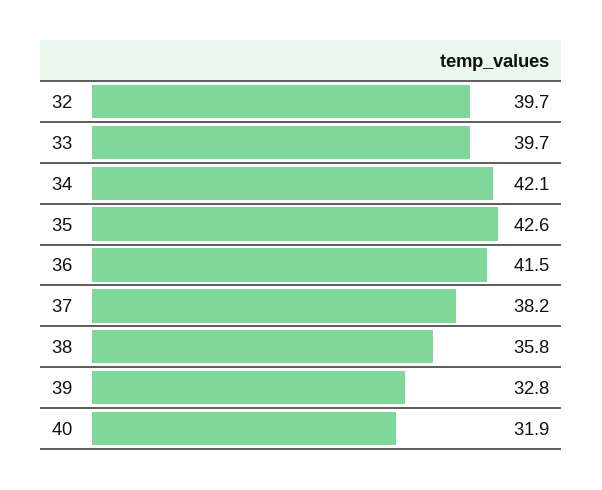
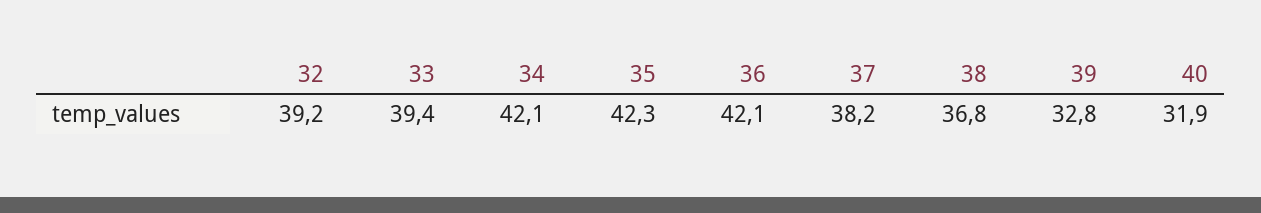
  {
-   "32": 39.7,
+   "32": 39.2,
-   "33": 39.7,
+   "33": 39.4,
    "34": 42.1,
-   "35": 42.6,
+   "35": 42.3,
-   "36": 41.5,
+   "36": 42.1,
    "37": 38.2,
-   "38": 35.8,
+   "38": 36.8,
    "39": 32.8,
    "40": 31.9
  }

